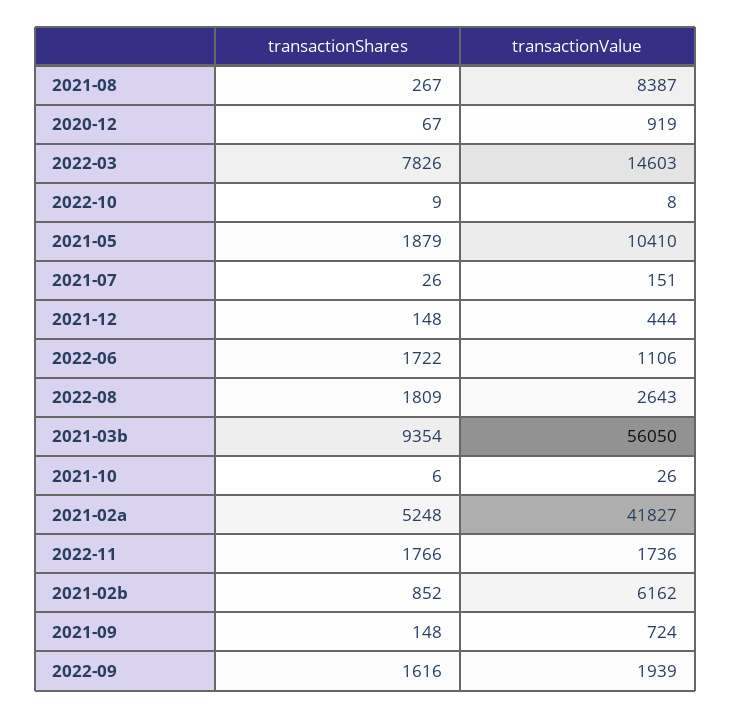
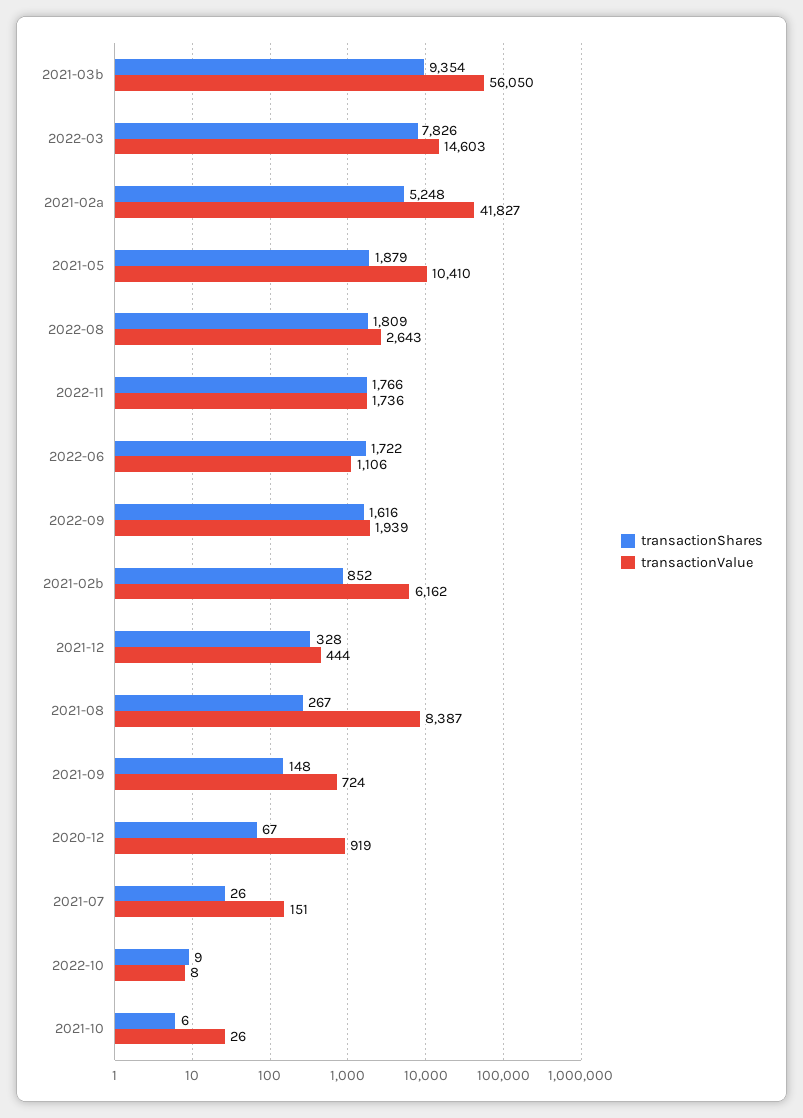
  {
    "transactionShares": {
      "2021-08": 267,
      "2020-12": 67,
      "2022-03": 7826,
      "2022-10": 9,
      "2021-05": 1879,
      "2021-07": 26,
-     "2021-12": 148,
+     "2021-12": 328,
      "2022-06": 1722,
      "2022-08": 1809,
      "2021-03b": 9354,
      "2021-10": 6,
      "2021-02a": 5248,
      "2022-11": 1766,
      "2021-02b": 852,
      "2021-09": 148,
      "2022-09": 1616
    },
    "transactionValue": {
      "2021-08": 8387,
      "2020-12": 919,
      "2022-03": 14603,
      "2022-10": 8,
      "2021-05": 10410,
      "2021-07": 151,
      "2021-12": 444,
      "2022-06": 1106,
      "2022-08": 2643,
      "2021-03b": 56050,
      "2021-10": 26,
      "2021-02a": 41827,
      "2022-11": 1736,
      "2021-02b": 6162,
      "2021-09": 724,
      "2022-09": 1939
    }
  }

